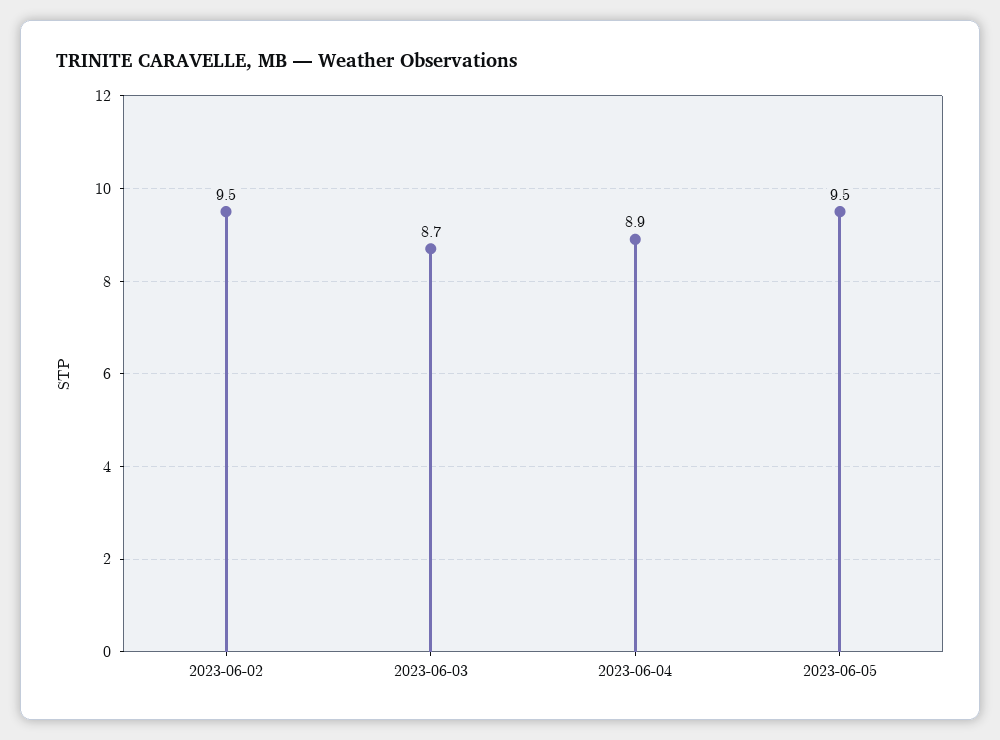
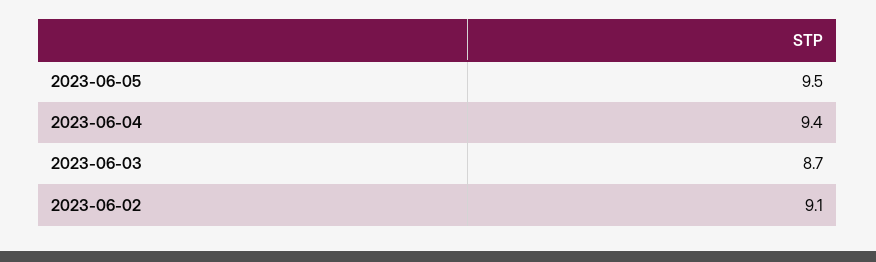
  {
-   "2023-06-02": 9.5,
+   "2023-06-02": 9.1,
    "2023-06-03": 8.7,
-   "2023-06-04": 8.9,
+   "2023-06-04": 9.4,
    "2023-06-05": 9.5
  }

